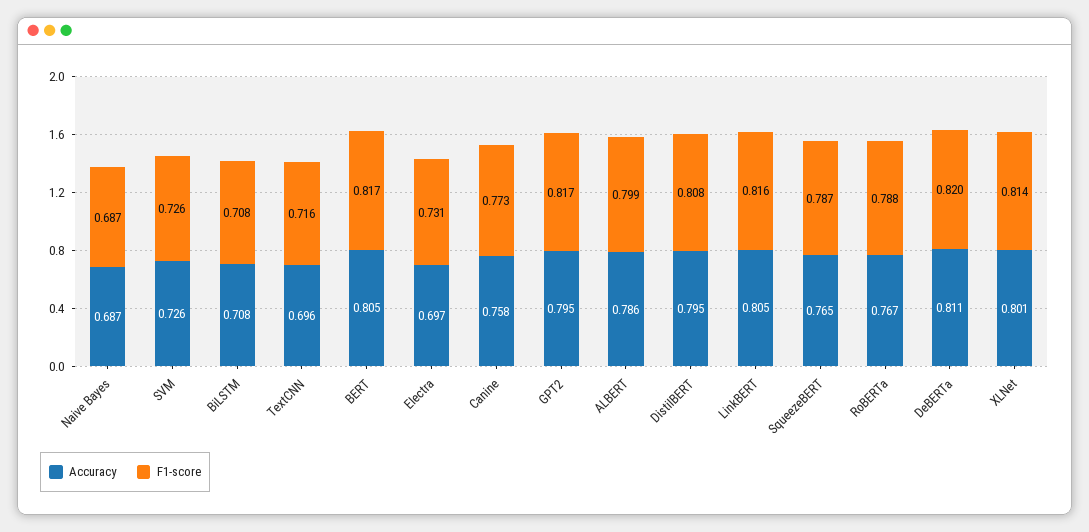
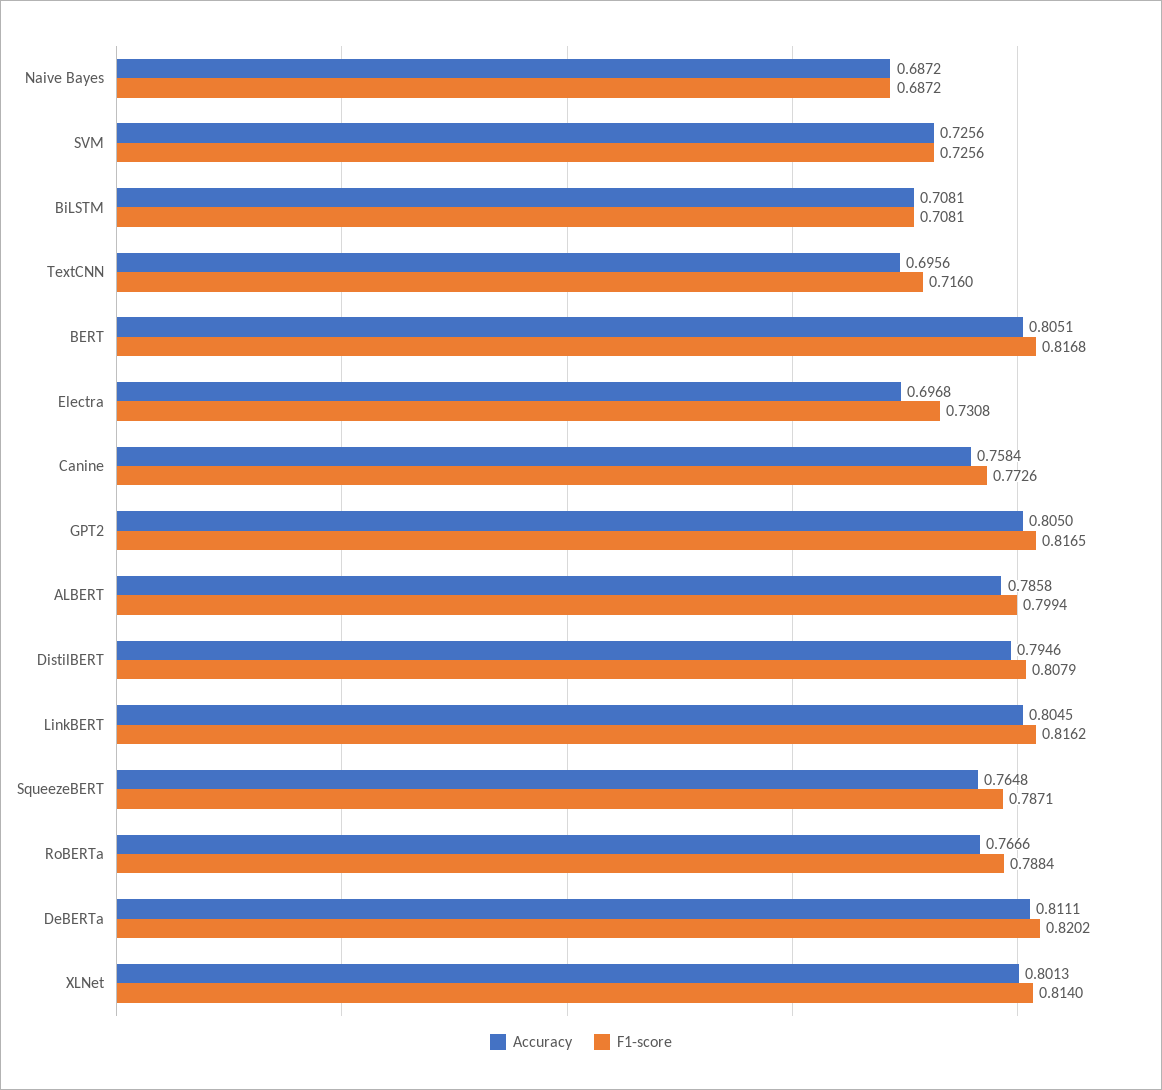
  {
    "Accuracy": {
      "Naive Bayes": 0.6872,
      "SVM": 0.7256,
      "BiLSTM": 0.7081,
      "TextCNN": 0.6956,
      "BERT": 0.8051,
      "Electra": 0.6968,
      "Canine": 0.7584,
-     "GPT2": 0.795,
+     "GPT2": 0.805,
      "ALBERT": 0.7858,
      "DistilBERT": 0.7946,
      "LinkBERT": 0.8045,
      "SqueezeBERT": 0.7648,
      "RoBERTa": 0.7666,
      "DeBERTa": 0.8111,
      "XLNet": 0.8013
    },
    "F1-score": {
      "Naive Bayes": 0.6872,
      "SVM": 0.7256,
      "BiLSTM": 0.7081,
      "TextCNN": 0.716,
      "BERT": 0.8168,
      "Electra": 0.7308,
      "Canine": 0.7726,
      "GPT2": 0.8165,
      "ALBERT": 0.7994,
      "DistilBERT": 0.8079,
      "LinkBERT": 0.8162,
      "SqueezeBERT": 0.7871,
      "RoBERTa": 0.7884,
      "DeBERTa": 0.8202,
      "XLNet": 0.814
    }
  }

